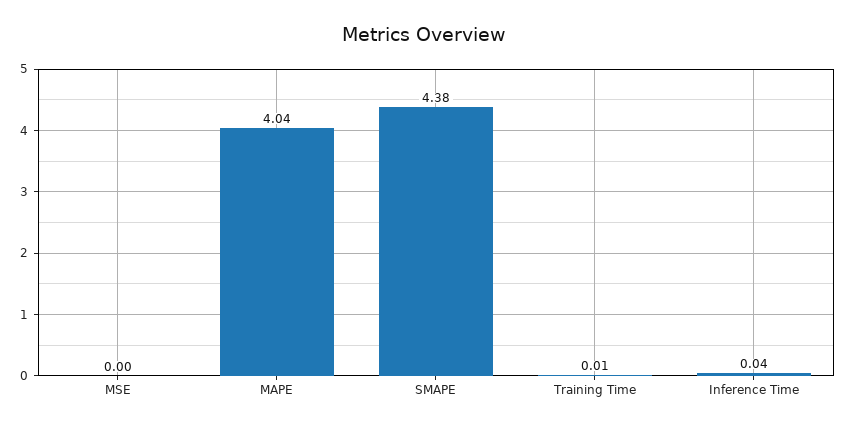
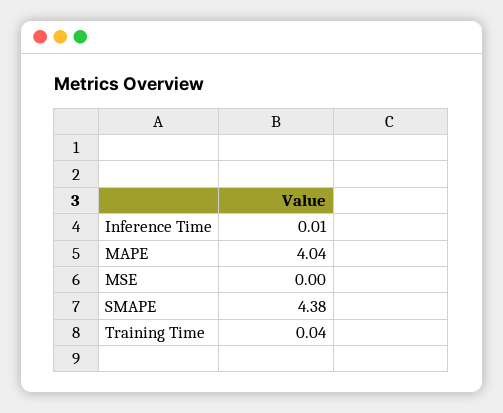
  {
    "MSE": 0,
    "MAPE": 4.04,
    "SMAPE": 4.38,
-   "Training Time": 0.01,
+   "Training Time": 0.04,
-   "Inference Time": 0.04
+   "Inference Time": 0.01
  }

